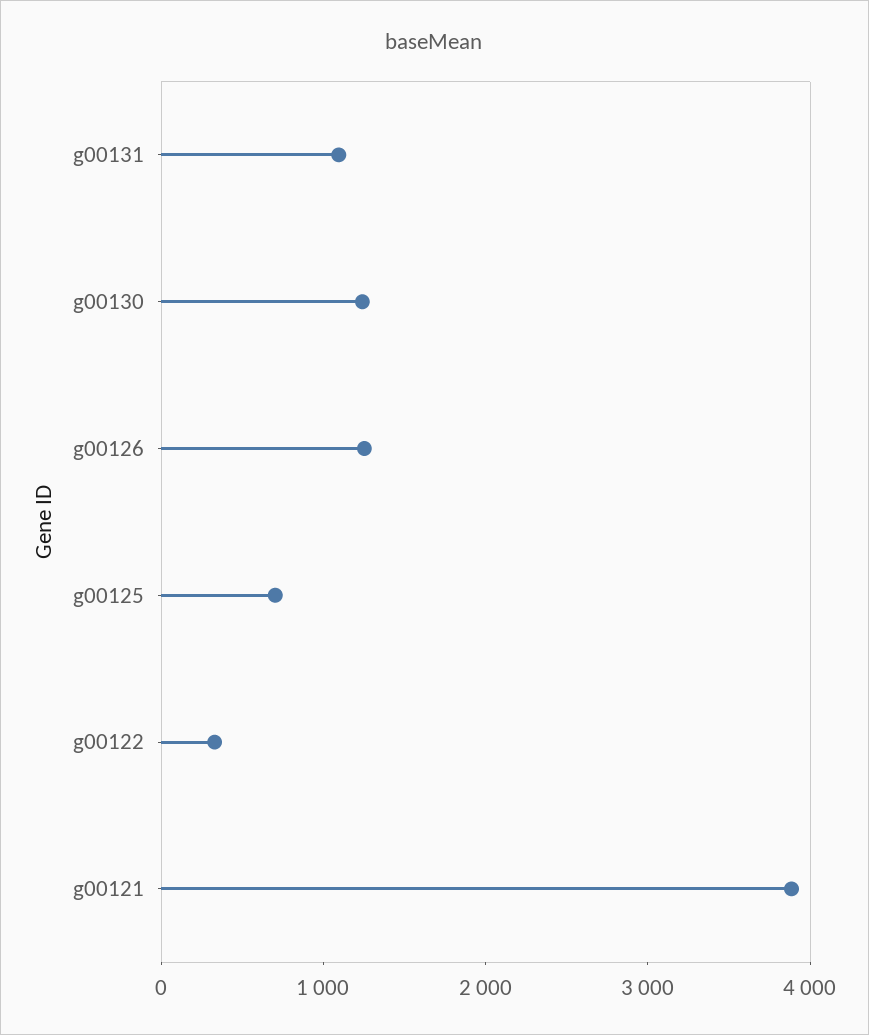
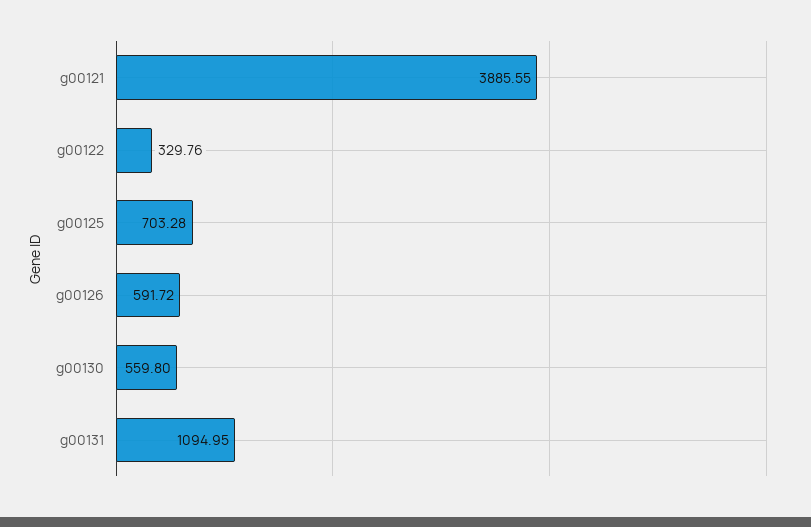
  {
    "g00131": 1094.95,
-   "g00130": 1200,
+   "g00130": 559.8,
-   "g00126": 1200,
+   "g00126": 591.72,
    "g00125": 703.28,
    "g00122": 329.76,
    "g00121": 3885.55
  }

